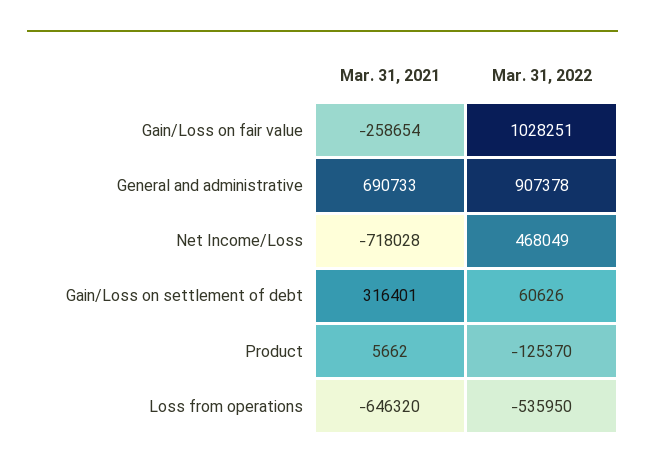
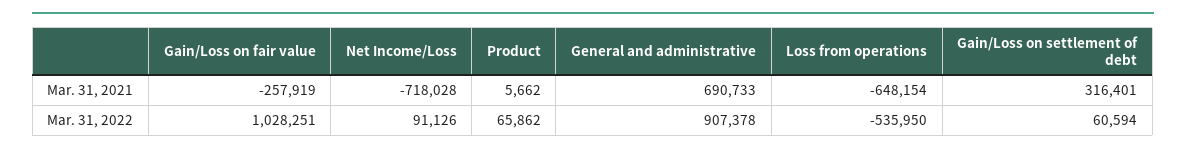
  {
    "Mar. 31, 2021": {
-     "Gain/Loss on fair value": -258654,
+     "Gain/Loss on fair value": -257919,
      "General and administrative": 690733,
      "Net Income/Loss": -718028,
      "Gain/Loss on settlement of debt": 316401,
      "Product": 5662,
-     "Loss from operations": -646320
+     "Loss from operations": -648154
    },
    "Mar. 31, 2022": {
      "Gain/Loss on fair value": 1028251,
      "General and administrative": 907378,
-     "Net Income/Loss": 468049,
+     "Net Income/Loss": 91126,
-     "Gain/Loss on settlement of debt": 60626,
+     "Gain/Loss on settlement of debt": 60594,
-     "Product": -125370,
+     "Product": 65862,
      "Loss from operations": -535950
    }
  }

